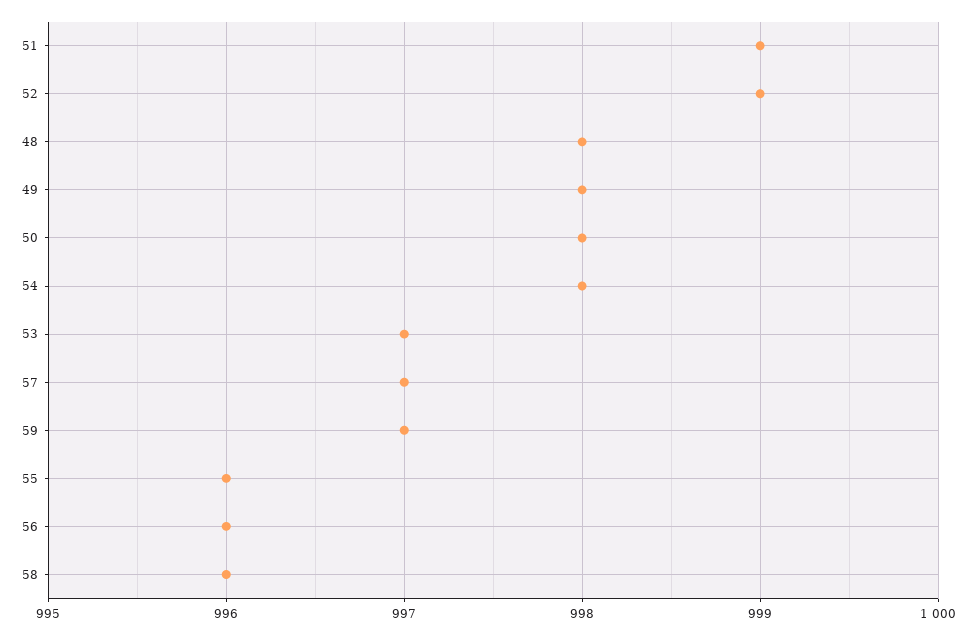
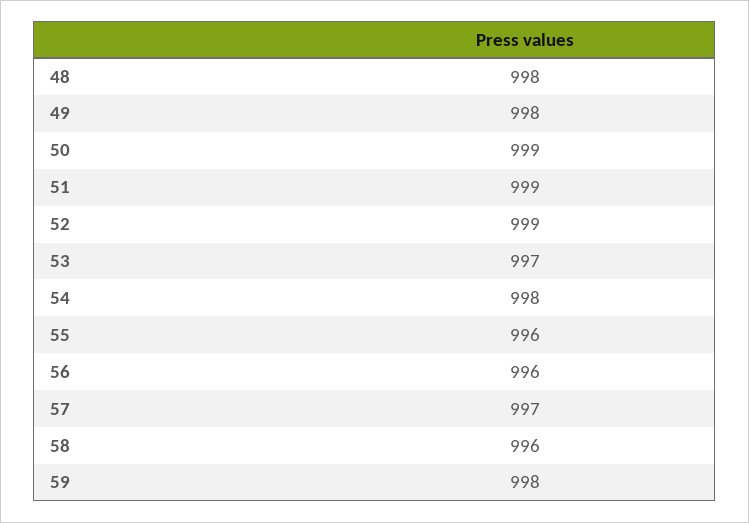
  {
    "51": 999,
    "52": 999,
    "48": 998,
    "49": 998,
-   "50": 998,
+   "50": 999,
    "54": 998,
    "53": 997,
    "57": 997,
-   "59": 997,
+   "59": 998,
    "55": 996,
    "56": 996,
    "58": 996
  }

